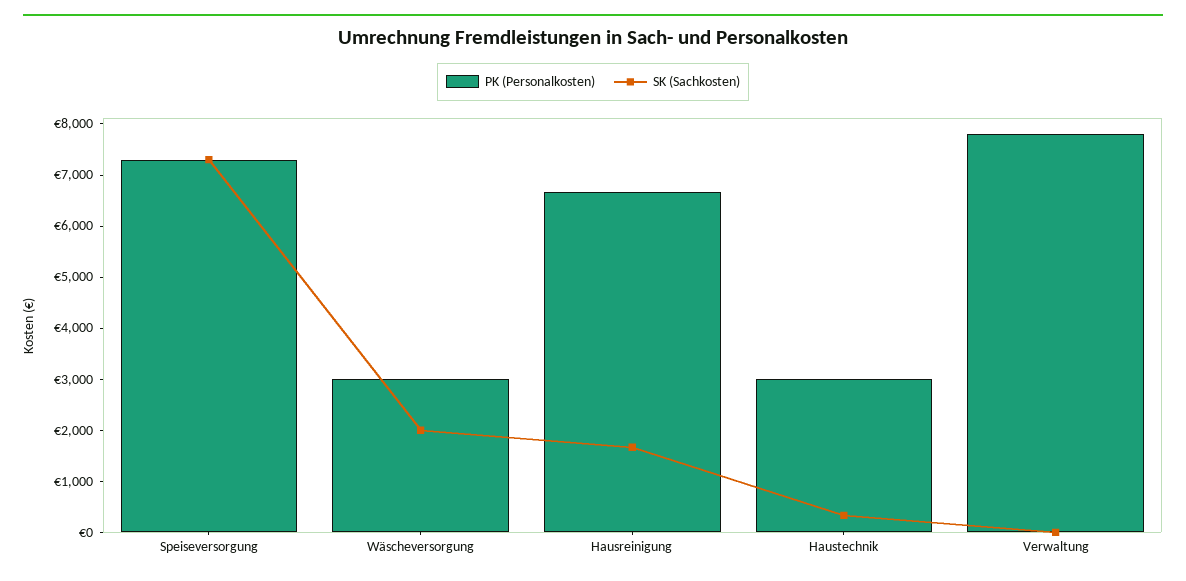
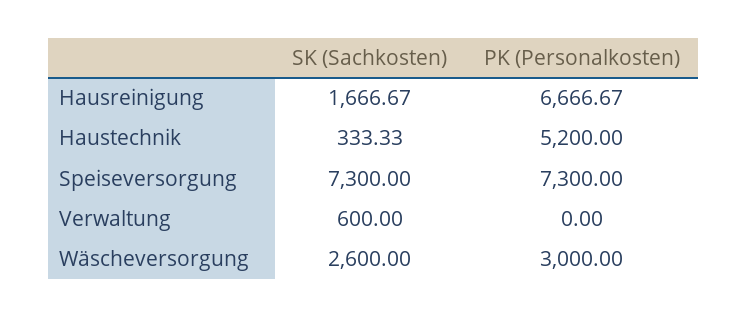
  {
    "PK (Personalkosten)": {
      "Speiseversorgung": 7300,
      "Wäscheversorgung": 3000,
      "Hausreinigung": 6666.67,
-     "Haustechnik": 3000,
+     "Haustechnik": 5200,
-     "Verwaltung": 7800
+     "Verwaltung": 0
    },
    "SK (Sachkosten)": {
      "Speiseversorgung": 7300,
-     "Wäscheversorgung": 2000,
+     "Wäscheversorgung": 2600,
      "Hausreinigung": 1666.67,
      "Haustechnik": 333.33,
-     "Verwaltung": 0
+     "Verwaltung": 600
    }
  }

